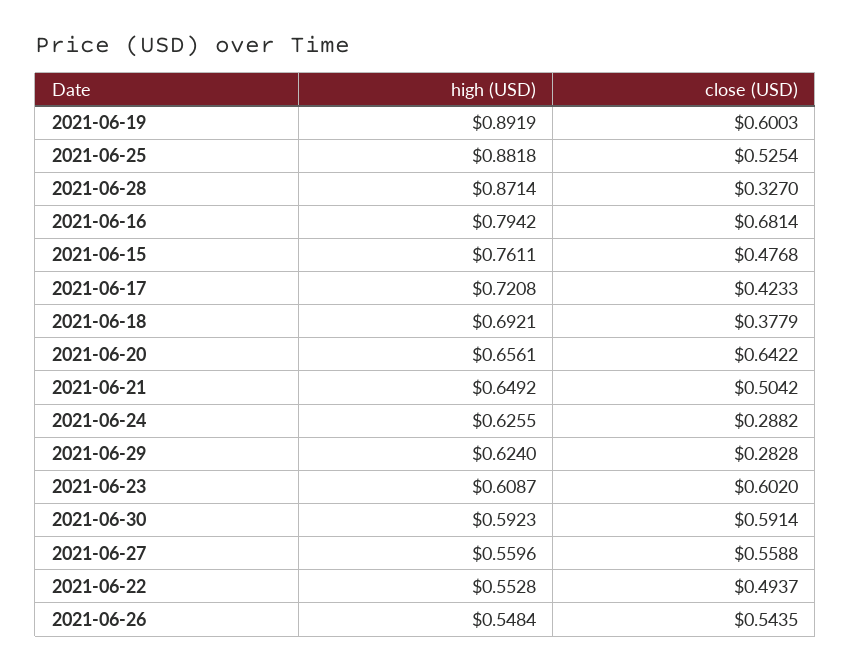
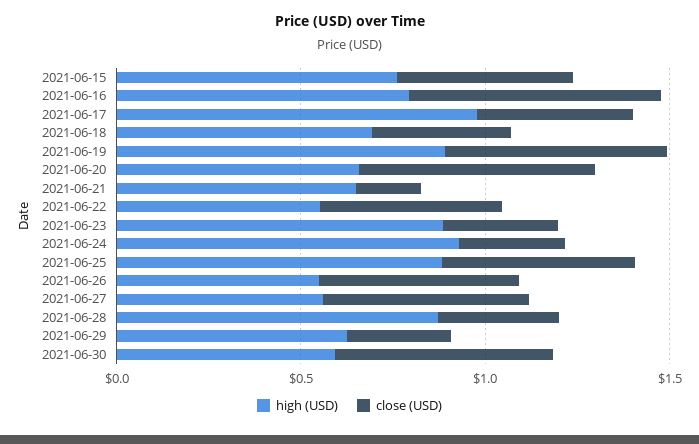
  {
    "high (USD)": {
      "2021-06-19": 0.8919,
      "2021-06-25": 0.8818,
      "2021-06-28": 0.8714,
      "2021-06-16": 0.7942,
      "2021-06-15": 0.7611,
-     "2021-06-17": 0.7208,
+     "2021-06-17": 1,
      "2021-06-18": 0.6921,
      "2021-06-20": 0.6561,
      "2021-06-21": 0.6492,
-     "2021-06-24": 0.6255,
+     "2021-06-24": 0.9,
      "2021-06-29": 0.624,
-     "2021-06-23": 0.6087,
+     "2021-06-23": 0.9,
      "2021-06-30": 0.5923,
      "2021-06-27": 0.5596,
      "2021-06-22": 0.5528,
      "2021-06-26": 0.5484
    },
    "close (USD)": {
      "2021-06-19": 0.6003,
      "2021-06-25": 0.5254,
      "2021-06-28": 0.327,
      "2021-06-16": 0.6814,
      "2021-06-15": 0.4768,
      "2021-06-17": 0.4233,
      "2021-06-18": 0.3779,
      "2021-06-20": 0.6422,
-     "2021-06-21": 0.5042,
+     "2021-06-21": 0.2,
      "2021-06-24": 0.2882,
      "2021-06-29": 0.2828,
-     "2021-06-23": 0.602,
+     "2021-06-23": 0.3,
      "2021-06-30": 0.5914,
      "2021-06-27": 0.5588,
      "2021-06-22": 0.4937,
      "2021-06-26": 0.5435
    }
  }

